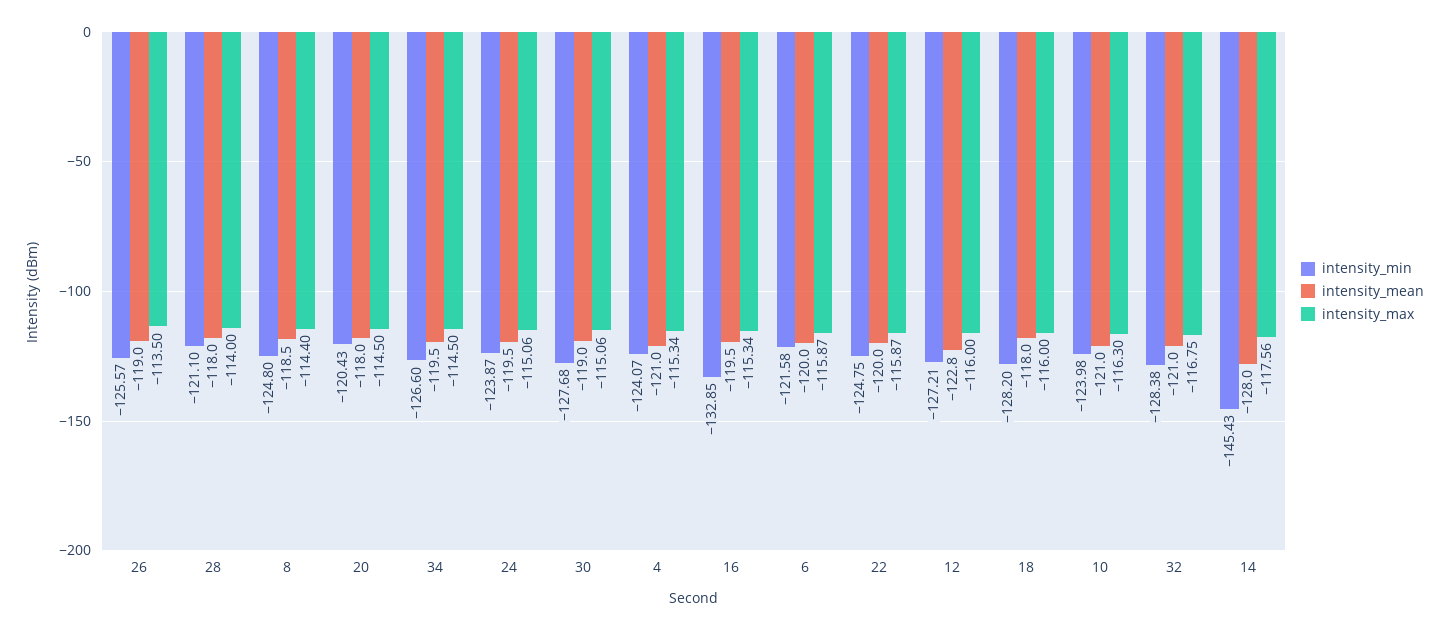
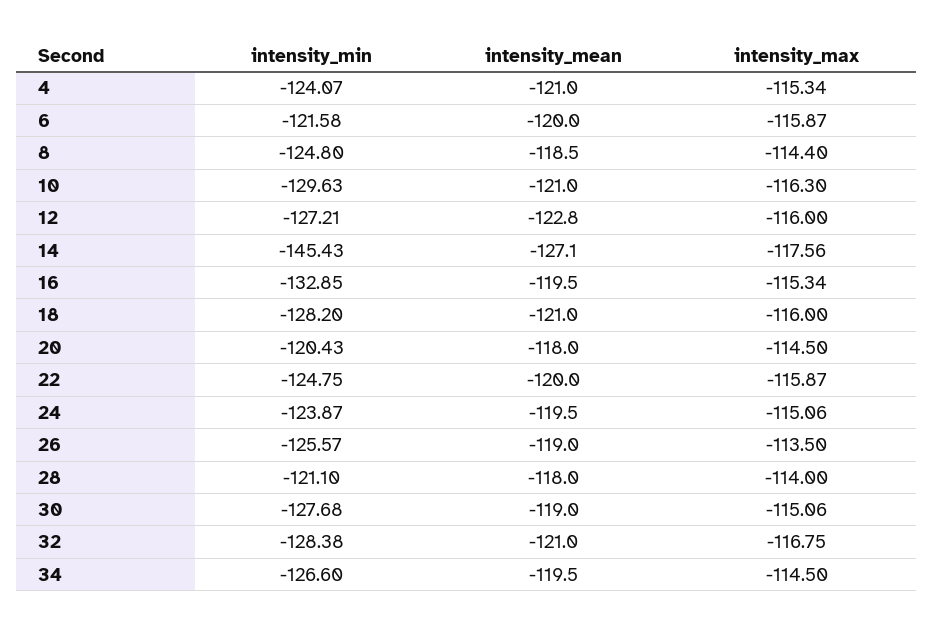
  {
    "intensity_min": {
      "26": -125.57,
      "28": -121.1,
      "8": -124.8,
      "20": -120.43,
      "34": -126.6,
      "24": -123.87,
      "30": -127.68,
      "4": -124.07,
      "16": -132.85,
      "6": -121.58,
      "22": -124.75,
      "12": -127.21,
      "18": -128.2,
-     "10": -123.98,
+     "10": -129.63,
      "32": -128.38,
      "14": -145.43
    },
    "intensity_mean": {
      "26": -119,
      "28": -118,
      "8": -118.5,
      "20": -118,
      "34": -119.5,
      "24": -119.5,
      "30": -119,
      "4": -121,
      "16": -119.5,
      "6": -120,
      "22": -120,
      "12": -122.8,
-     "18": -118,
+     "18": -121,
      "10": -121,
      "32": -121,
-     "14": -128
+     "14": -127.1
    },
    "intensity_max": {
      "26": -113.5,
      "28": -114,
      "8": -114.4,
      "20": -114.5,
      "34": -114.5,
      "24": -115.06,
      "30": -115.06,
      "4": -115.34,
      "16": -115.34,
      "6": -115.87,
      "22": -115.87,
      "12": -116,
      "18": -116,
      "10": -116.3,
      "32": -116.75,
      "14": -117.56
    }
  }

